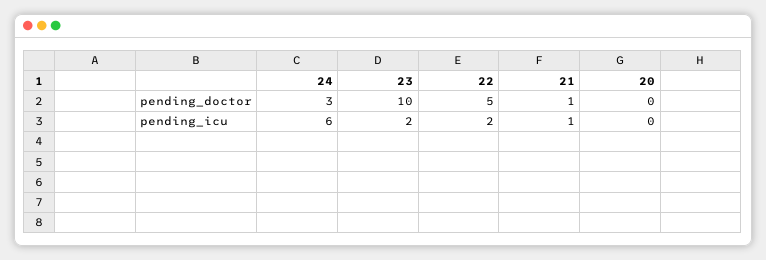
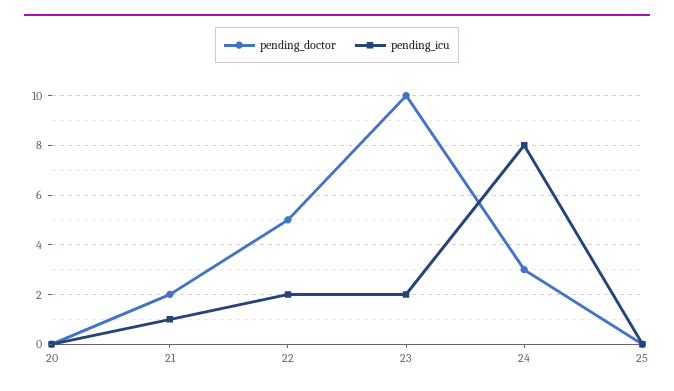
  {
    "pending_doctor": {
      "24": 3,
      "23": 10,
      "22": 5,
-     "21": 1,
+     "21": 2,
-     "20": 0
+     "20": 0,
+     "25": 0
    },
    "pending_icu": {
-     "24": 6,
+     "24": 8,
      "23": 2,
      "22": 2,
      "21": 1,
-     "20": 0
+     "20": 0,
+     "25": 0
    }
  }

